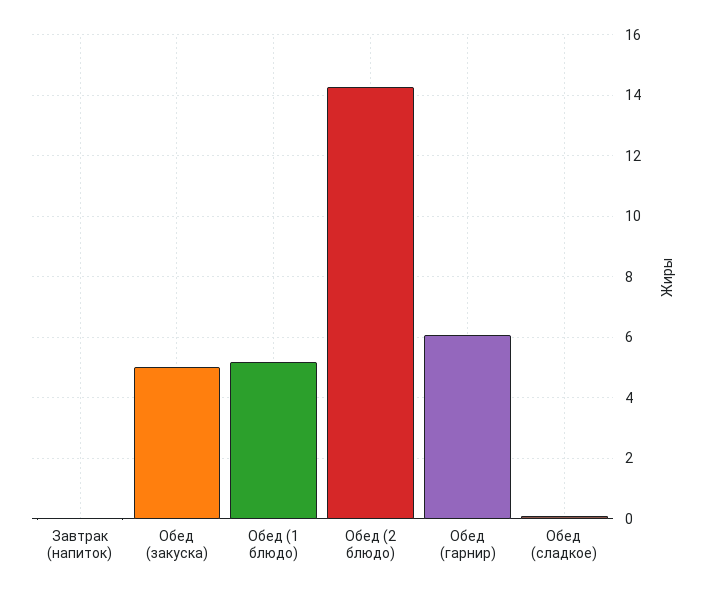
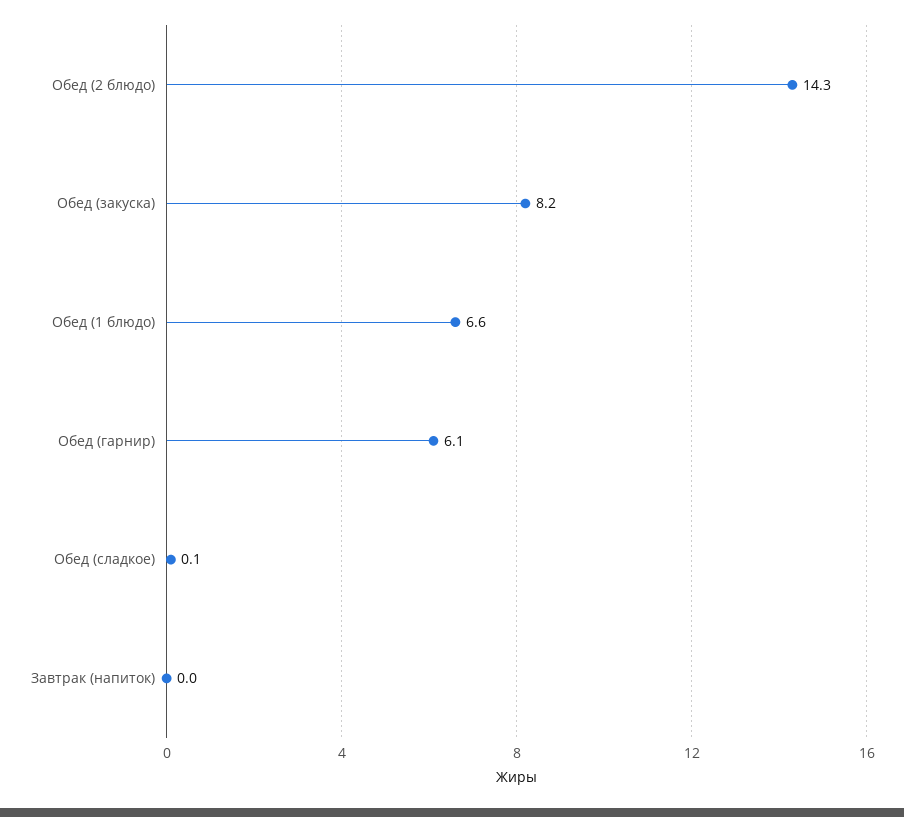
  {
    "Завтрак (напиток)": 0,
-   "Обед (закуска)": 5,
+   "Обед (закуска)": 8.2,
-   "Обед (1 блюдо)": 5.2,
+   "Обед (1 блюдо)": 6.6,
    "Обед (2 блюдо)": 14.3,
    "Обед (гарнир)": 6.1,
    "Обед (сладкое)": 0.1
  }

